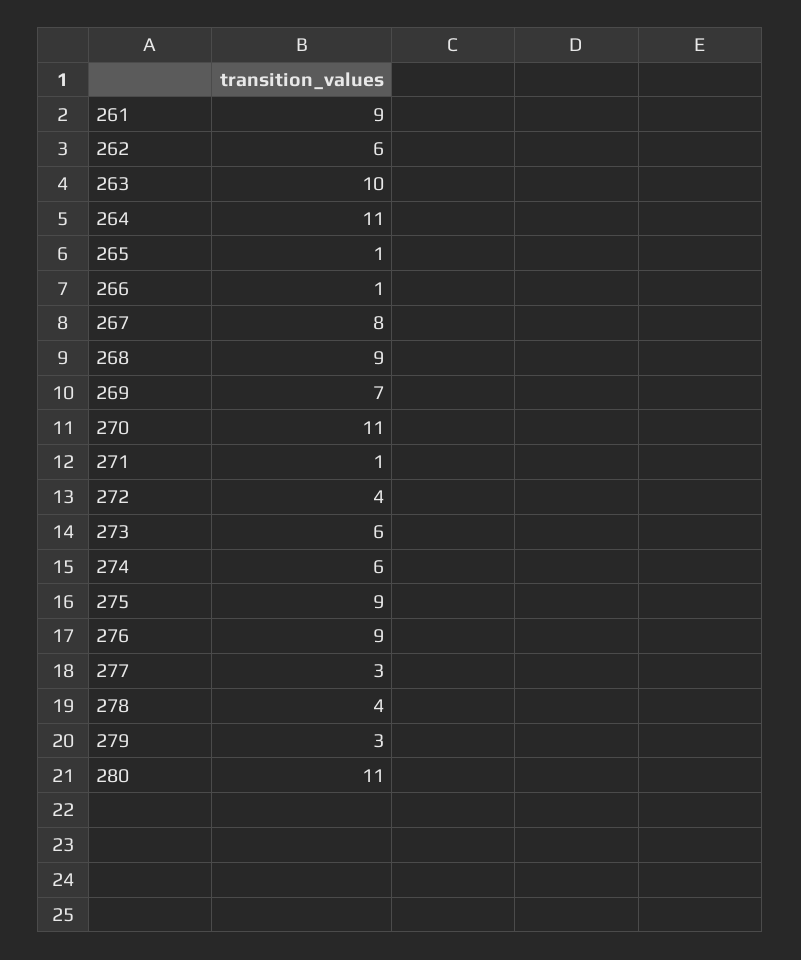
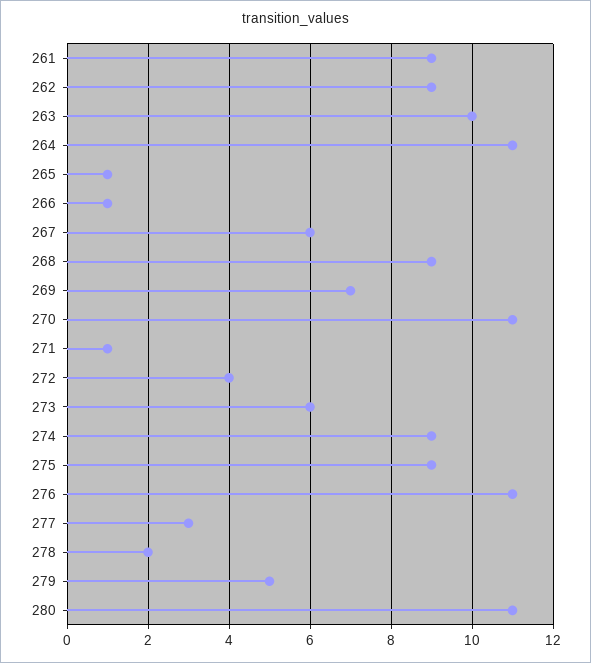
  {
    "261": 9,
-   "262": 6,
+   "262": 9,
    "263": 10,
    "264": 11,
    "265": 1,
    "266": 1,
-   "267": 8,
+   "267": 6,
    "268": 9,
    "269": 7,
    "270": 11,
    "271": 1,
    "272": 4,
    "273": 6,
-   "274": 6,
+   "274": 9,
    "275": 9,
-   "276": 9,
+   "276": 11,
    "277": 3,
-   "278": 4,
+   "278": 2,
-   "279": 3,
+   "279": 5,
    "280": 11
  }

